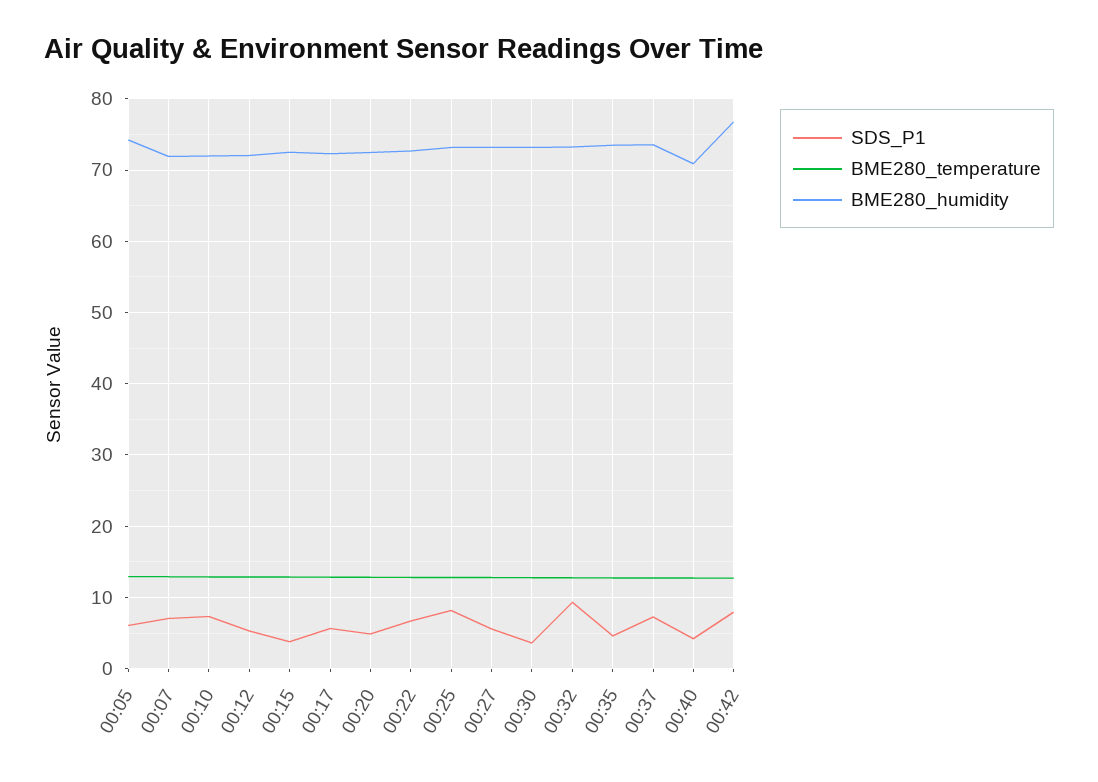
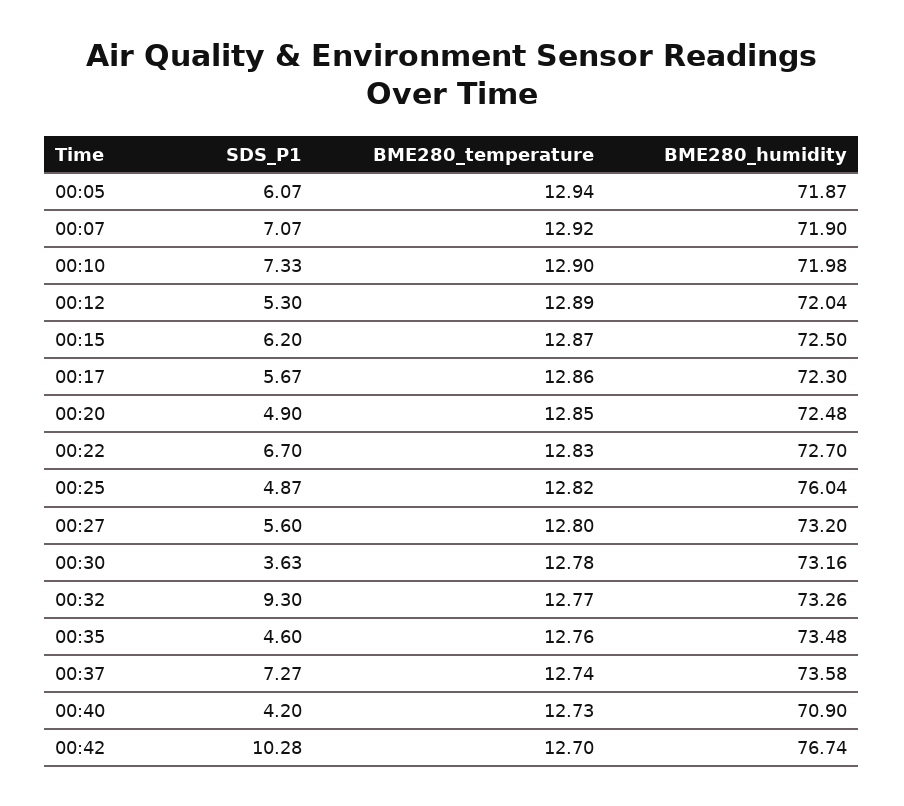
  {
    "SDS_P1": {
      "00:05": 6.07,
      "00:07": 7.07,
      "00:10": 7.33,
      "00:12": 5.3,
-     "00:15": 4,
+     "00:15": 6.2,
      "00:17": 5.67,
      "00:20": 4.9,
      "00:22": 6.7,
-     "00:25": 8,
+     "00:25": 4.87,
      "00:27": 5.6,
      "00:30": 3.63,
      "00:32": 9.3,
      "00:35": 4.6,
      "00:37": 7.27,
      "00:40": 4.2,
-     "00:42": 8
+     "00:42": 10.28
    },
    "BME280_temperature": {
      "00:05": 12.94,
      "00:07": 12.92,
      "00:10": 12.9,
      "00:12": 12.89,
      "00:15": 12.87,
      "00:17": 12.86,
      "00:20": 12.85,
      "00:22": 12.83,
      "00:25": 12.82,
      "00:27": 12.8,
      "00:30": 12.78,
      "00:32": 12.77,
      "00:35": 12.76,
      "00:37": 12.74,
      "00:40": 12.73,
      "00:42": 12.7
    },
    "BME280_humidity": {
-     "00:05": 74,
+     "00:05": 71.87,
      "00:07": 71.9,
      "00:10": 71.98,
      "00:12": 72.04,
      "00:15": 72.5,
      "00:17": 72.3,
      "00:20": 72.48,
      "00:22": 72.7,
-     "00:25": 73,
+     "00:25": 76.04,
      "00:27": 73.2,
      "00:30": 73.16,
      "00:32": 73.26,
      "00:35": 73.48,
      "00:37": 73.58,
      "00:40": 70.9,
      "00:42": 76.74
    }
  }

